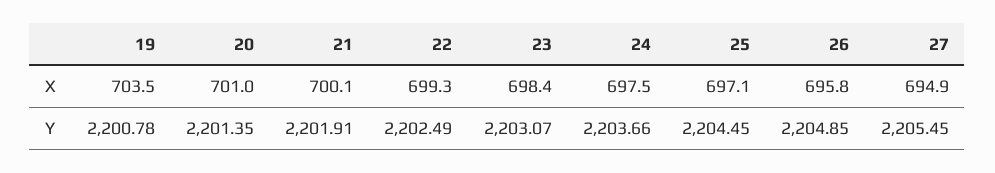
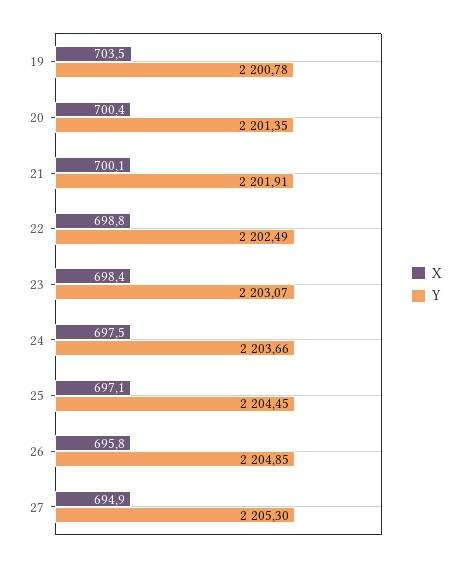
  {
    "X": {
      "19": 703.5,
-     "20": 701,
+     "20": 700.4,
      "21": 700.1,
-     "22": 699.3,
+     "22": 698.8,
      "23": 698.4,
      "24": 697.5,
      "25": 697.1,
      "26": 695.8,
      "27": 694.9
    },
    "Y": {
      "19": 2200.78,
      "20": 2201.35,
      "21": 2201.91,
      "22": 2202.49,
      "23": 2203.07,
      "24": 2203.66,
      "25": 2204.45,
      "26": 2204.85,
-     "27": 2205.45
+     "27": 2205.3
    }
  }

